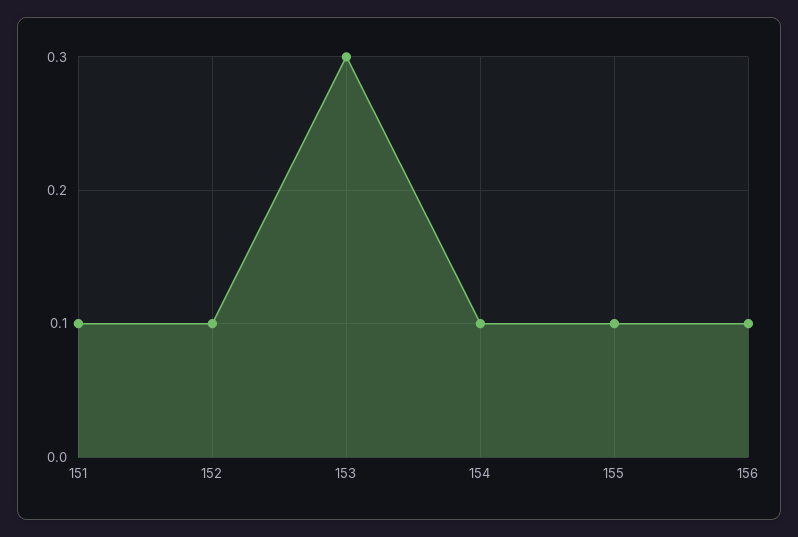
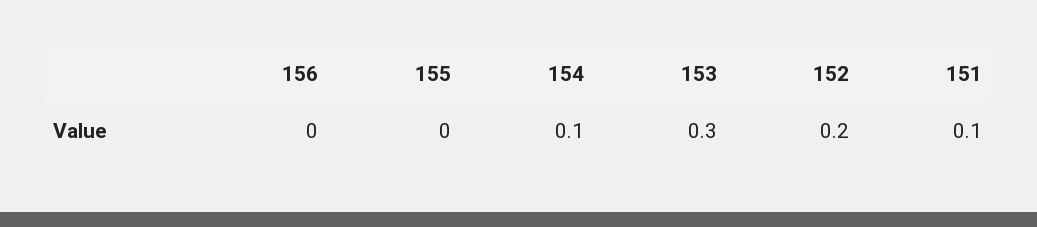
  {
    "151": 0.1,
-   "152": 0.1,
+   "152": 0.2,
    "153": 0.3,
    "154": 0.1,
-   "155": 0.1,
+   "155": 0,
-   "156": 0.1
+   "156": 0
  }

